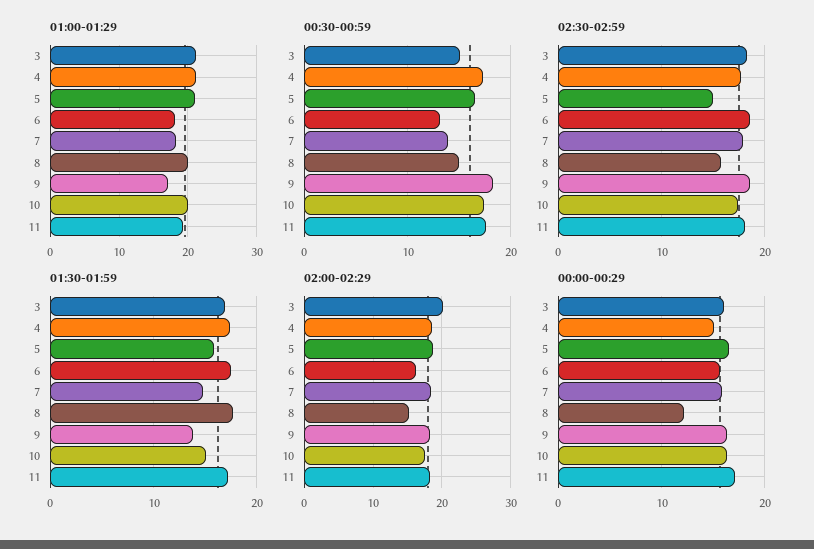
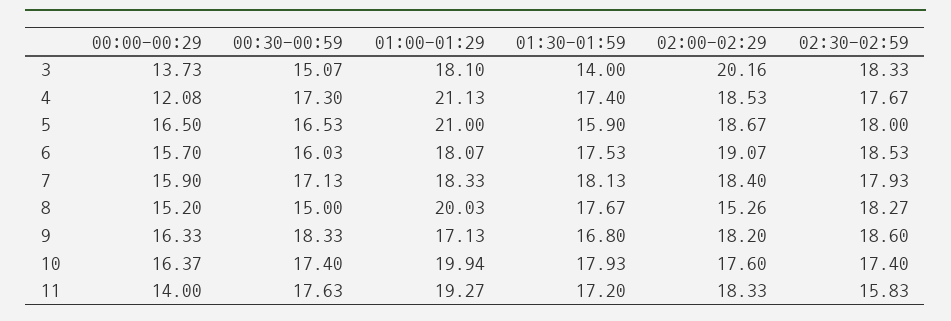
  {
    "01:00-01:29": {
-     "3": 21,
+     "3": 18.1,
      "4": 21.13,
      "5": 21,
      "6": 18.07,
      "7": 18.33,
      "8": 20.03,
      "9": 17.13,
      "10": 19.94,
      "11": 19.27
    },
    "00:30-00:59": {
      "3": 15.07,
      "4": 17.3,
      "5": 16.53,
-     "6": 13,
+     "6": 16.03,
-     "7": 14,
+     "7": 17.13,
      "8": 15,
      "9": 18.33,
      "10": 17.4,
      "11": 17.63
    },
    "02:30-02:59": {
      "3": 18.33,
      "4": 17.67,
-     "5": 15,
+     "5": 18,
      "6": 18.53,
      "7": 17.93,
-     "8": 16,
+     "8": 18.27,
      "9": 18.6,
      "10": 17.4,
-     "11": 18
+     "11": 15.83
    },
    "01:30-01:59": {
-     "3": 17,
+     "3": 14,
      "4": 17.4,
      "5": 15.9,
      "6": 17.53,
-     "7": 15,
+     "7": 18.13,
      "8": 17.67,
-     "9": 14,
+     "9": 16.8,
-     "10": 15,
+     "10": 17.93,
      "11": 17.2
    },
    "02:00-02:29": {
      "3": 20.16,
      "4": 18.53,
      "5": 18.67,
-     "6": 16,
+     "6": 19.07,
      "7": 18.4,
      "8": 15.26,
      "9": 18.2,
      "10": 17.6,
      "11": 18.33
    },
    "00:00-00:29": {
-     "3": 16,
+     "3": 13.73,
-     "4": 15,
+     "4": 12.08,
      "5": 16.5,
      "6": 15.7,
      "7": 15.9,
-     "8": 12,
+     "8": 15.2,
      "9": 16.33,
      "10": 16.37,
-     "11": 17
+     "11": 14
    }
  }

